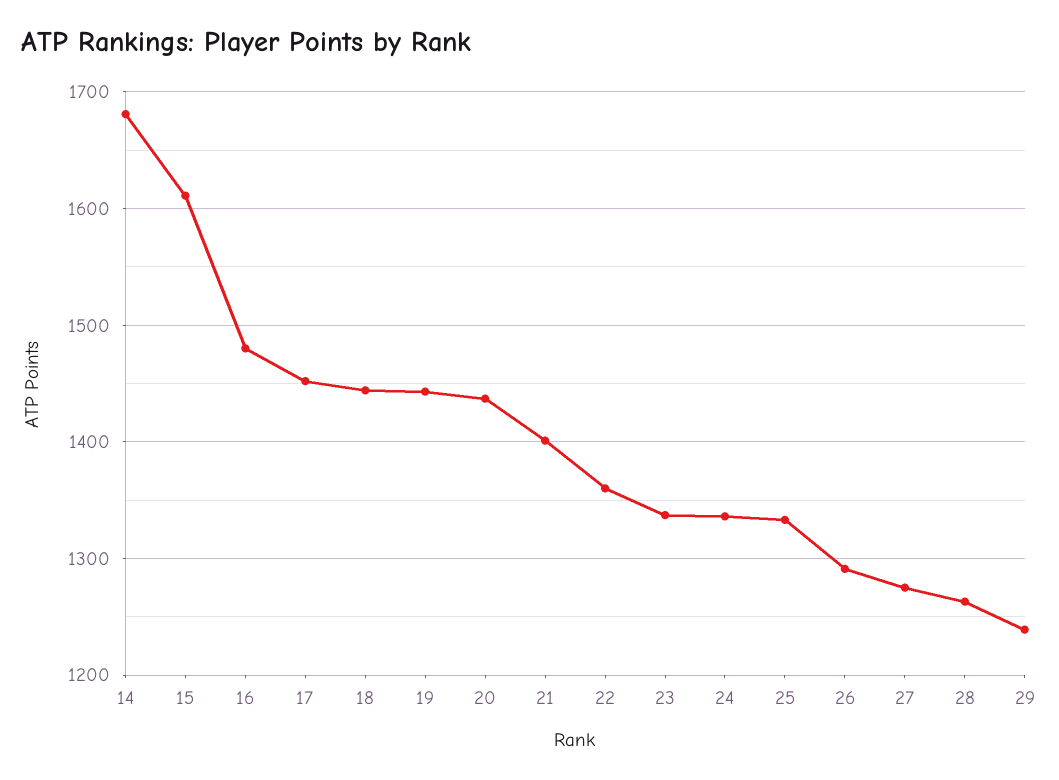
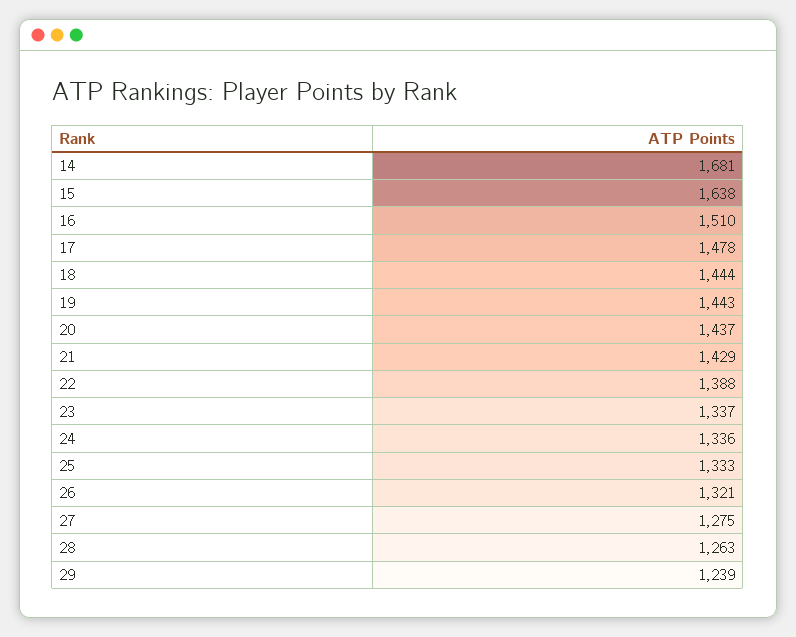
  {
    "14": 1681,
-   "15": 1610,
+   "15": 1638,
-   "16": 1480,
+   "16": 1510,
-   "17": 1450,
+   "17": 1478,
    "18": 1444,
    "19": 1443,
    "20": 1437,
-   "21": 1400,
+   "21": 1429,
-   "22": 1360,
+   "22": 1388,
    "23": 1337,
    "24": 1336,
    "25": 1333,
-   "26": 1290,
+   "26": 1321,
    "27": 1275,
    "28": 1263,
    "29": 1239
  }

